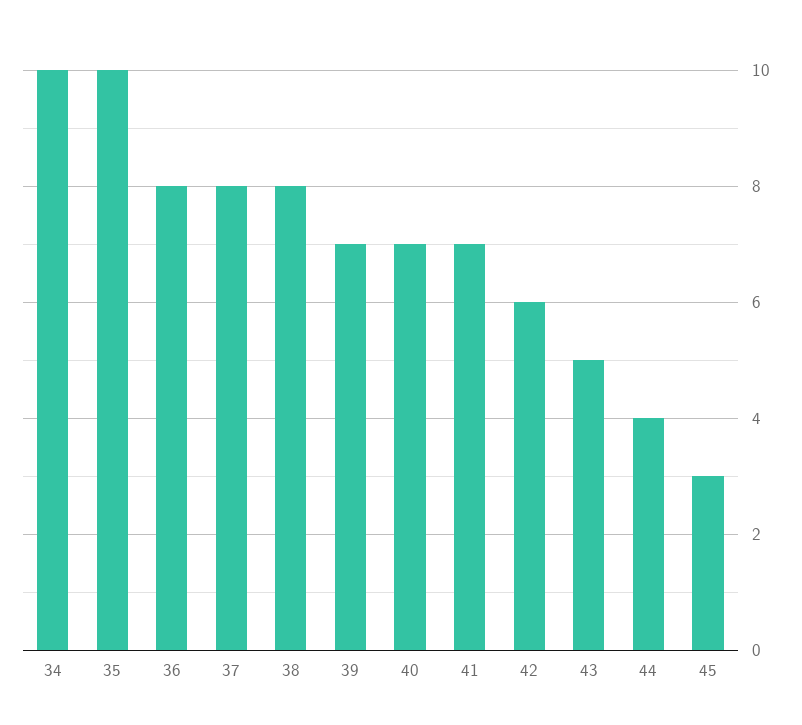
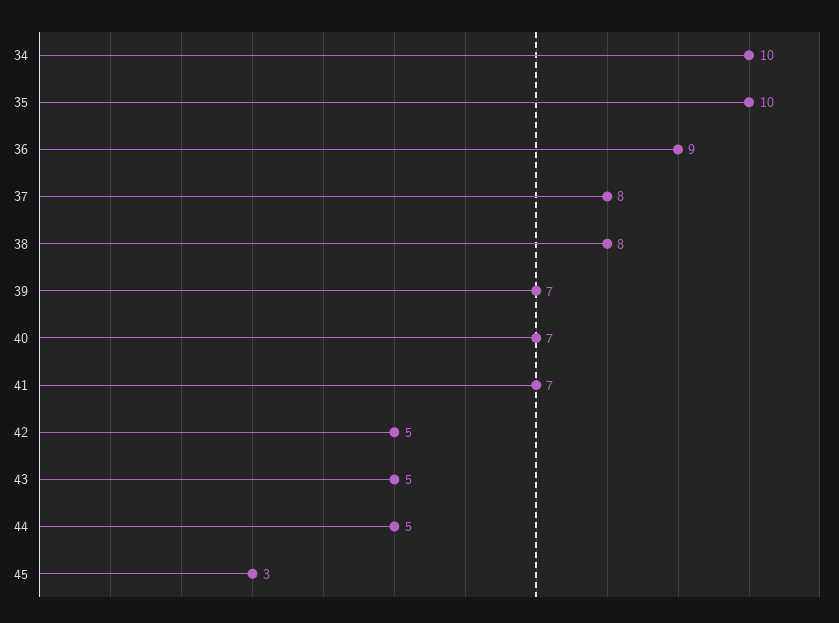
  {
    "34": 10,
    "35": 10,
-   "36": 8,
+   "36": 9,
    "37": 8,
    "38": 8,
    "39": 7,
    "40": 7,
    "41": 7,
-   "42": 6,
+   "42": 5,
    "43": 5,
-   "44": 4,
+   "44": 5,
    "45": 3
  }

